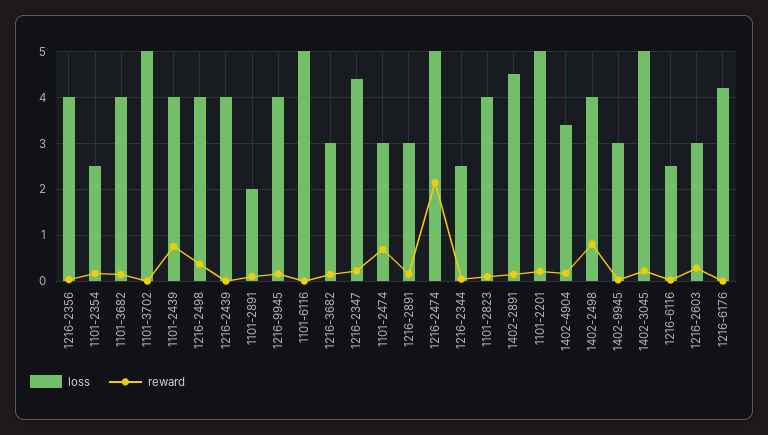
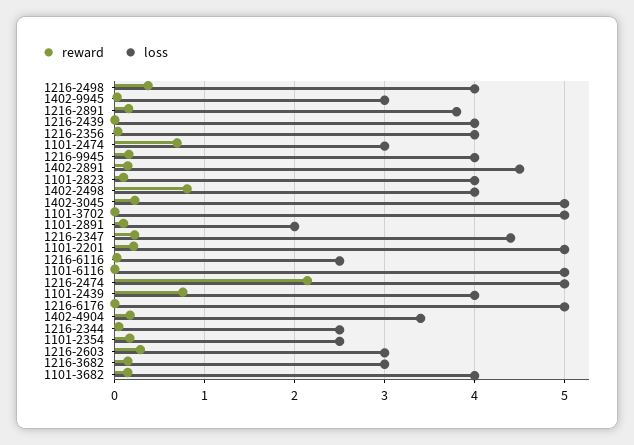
  {
    "loss": {
      "1216-2356": 4,
      "1101-2354": 2.5,
      "1101-3682": 4,
      "1101-3702": 5,
      "1101-2439": 4,
      "1216-2498": 4,
      "1216-2439": 4,
      "1101-2891": 2,
      "1216-9945": 4,
      "1101-6116": 5,
      "1216-3682": 3,
      "1216-2347": 4.4,
      "1101-2474": 3,
-     "1216-2891": 3,
+     "1216-2891": 3.8,
      "1216-2474": 5,
      "1216-2344": 2.5,
      "1101-2823": 4,
      "1402-2891": 4.5,
      "1101-2201": 5,
      "1402-4904": 3.4,
      "1402-2498": 4,
      "1402-9945": 3,
      "1402-3045": 5,
      "1216-6116": 2.5,
      "1216-2603": 3,
-     "1216-6176": 4.2
+     "1216-6176": 5
    },
    "reward": {
      "1216-2356": 0,
      "1101-2354": 0.2,
      "1101-3682": 0.1,
      "1101-3702": 0,
      "1101-2439": 0.8,
      "1216-2498": 0.4,
      "1216-2439": 0,
      "1101-2891": 0.1,
      "1216-9945": 0.2,
      "1101-6116": 0,
      "1216-3682": 0.1,
      "1216-2347": 0.2,
      "1101-2474": 0.7,
      "1216-2891": 0.2,
      "1216-2474": 2.1,
      "1216-2344": 0,
      "1101-2823": 0.1,
      "1402-2891": 0.1,
      "1101-2201": 0.2,
      "1402-4904": 0.2,
      "1402-2498": 0.8,
      "1402-9945": 0,
      "1402-3045": 0.2,
      "1216-6116": 0,
      "1216-2603": 0.3,
      "1216-6176": 0
    }
  }

